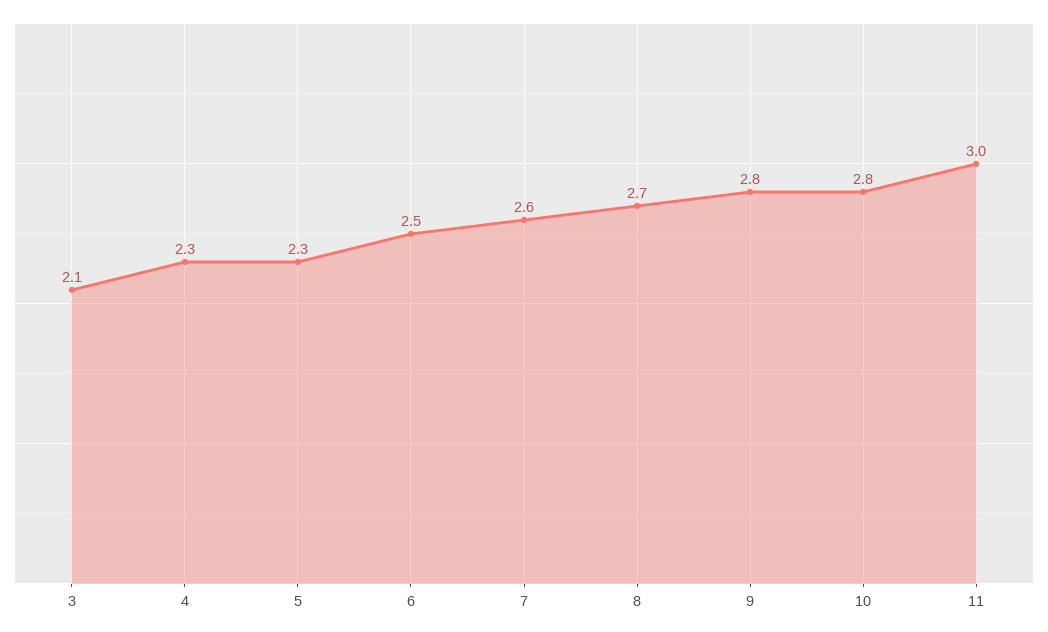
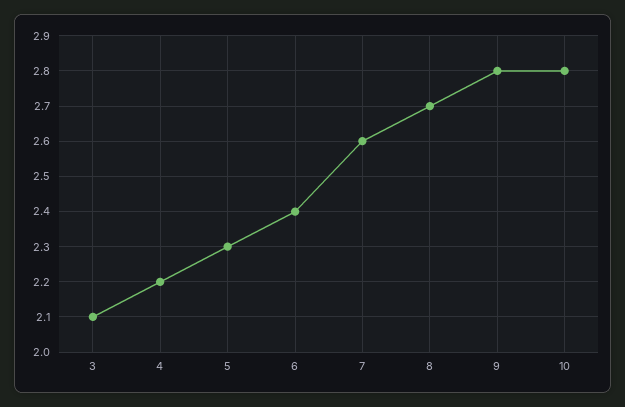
  {
    "3": 2.1,
-   "4": 2.3,
+   "4": 2.2,
    "5": 2.3,
-   "6": 2.5,
+   "6": 2.4,
    "7": 2.6,
    "8": 2.7,
    "9": 2.8,
-   "10": 2.8,
+   "10": 2.8
-   "11": 3
  }

